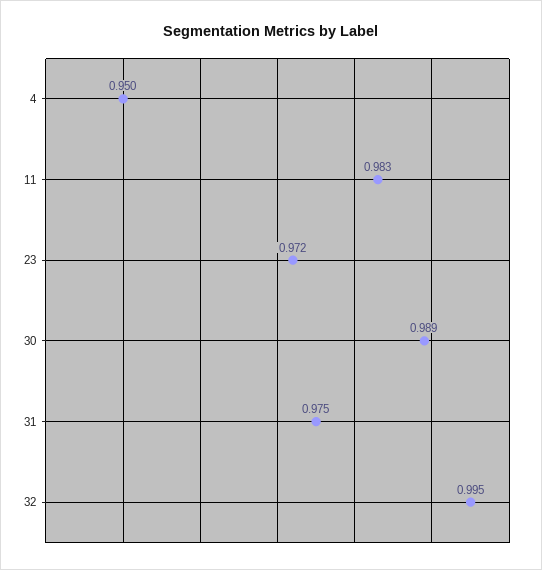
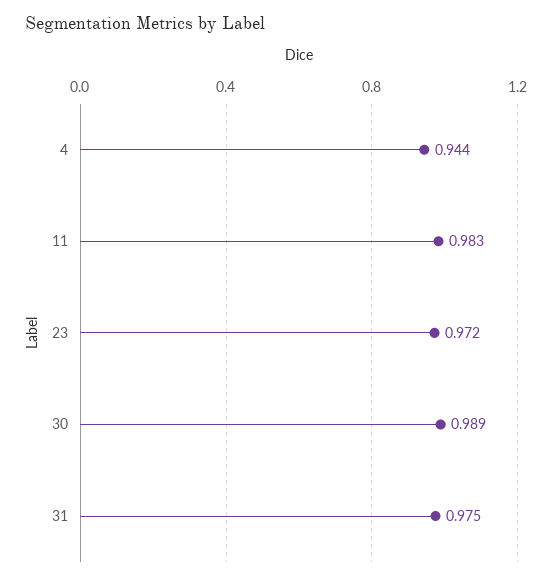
  {
-   "4": 0.95,
+   "4": 0.944,
    "11": 0.983,
    "23": 0.972,
    "30": 0.989,
-   "31": 0.975,
+   "31": 0.975
-   "32": 0.995
  }

